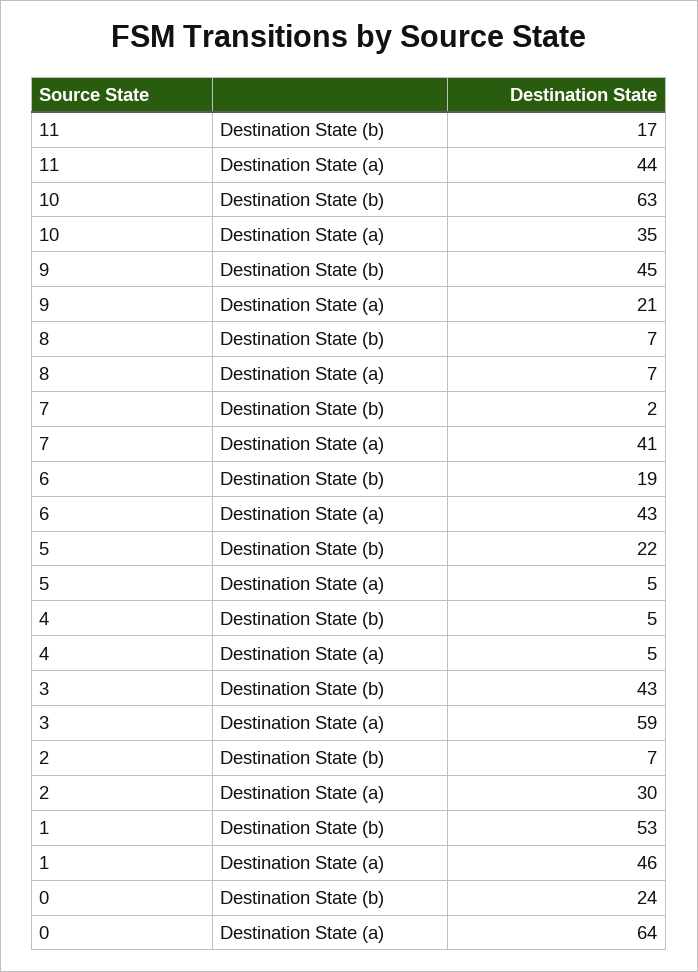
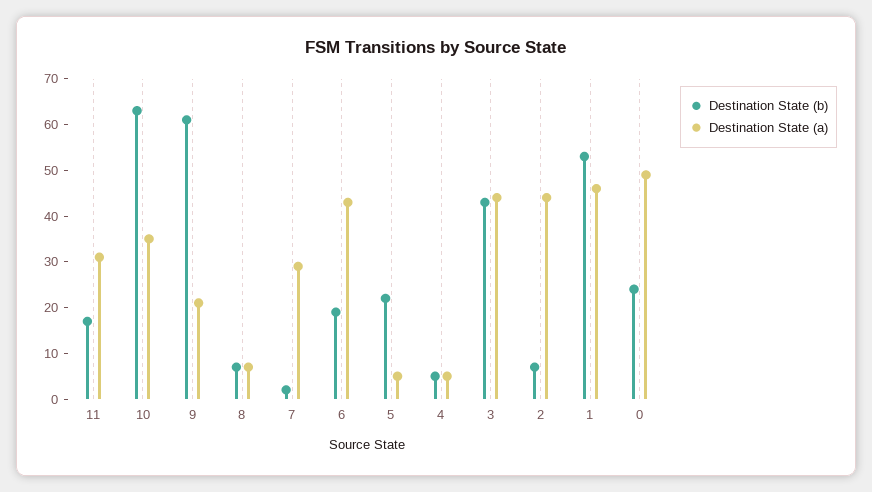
  {
    "Destination State (b)": {
      "11": 17,
      "10": 63,
-     "9": 45,
+     "9": 60,
      "8": 7,
      "7": 2,
      "6": 19,
      "5": 22,
      "4": 5,
      "3": 43,
      "2": 7,
      "1": 53,
      "0": 24
    },
    "Destination State (a)": {
-     "11": 44,
+     "11": 30,
      "10": 35,
      "9": 21,
      "8": 7,
-     "7": 41,
+     "7": 30,
      "6": 43,
      "5": 5,
      "4": 5,
-     "3": 59,
+     "3": 45,
-     "2": 30,
+     "2": 45,
      "1": 46,
-     "0": 64
+     "0": 50
    }
  }

